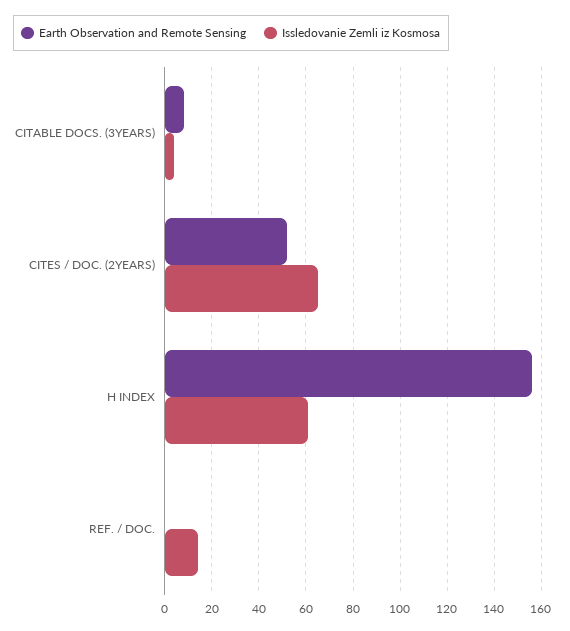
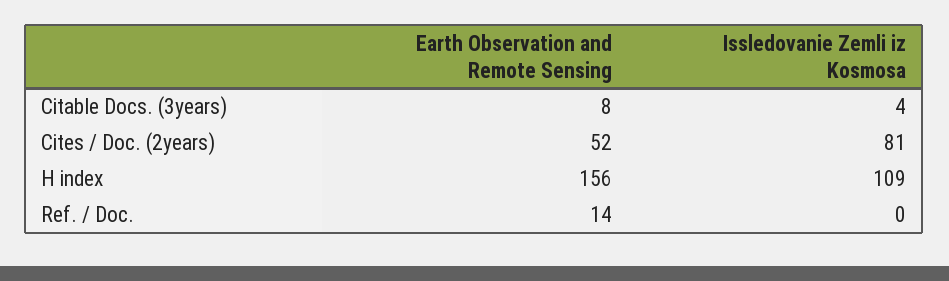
  {
    "Earth Observation and Remote Sensing": {
      "CITABLE DOCS. (3YEARS)": 8,
      "CITES / DOC. (2YEARS)": 52,
      "H INDEX": 156,
-     "REF. / DOC.": 0
+     "REF. / DOC.": 14
    },
    "Issledovanie Zemli iz Kosmosa": {
      "CITABLE DOCS. (3YEARS)": 4,
-     "CITES / DOC. (2YEARS)": 65,
+     "CITES / DOC. (2YEARS)": 81,
-     "H INDEX": 60,
+     "H INDEX": 109,
-     "REF. / DOC.": 15
+     "REF. / DOC.": 0
    }
  }

